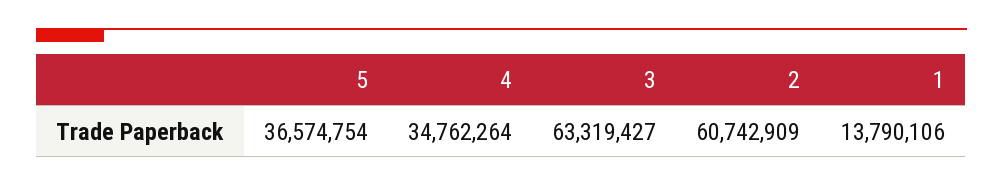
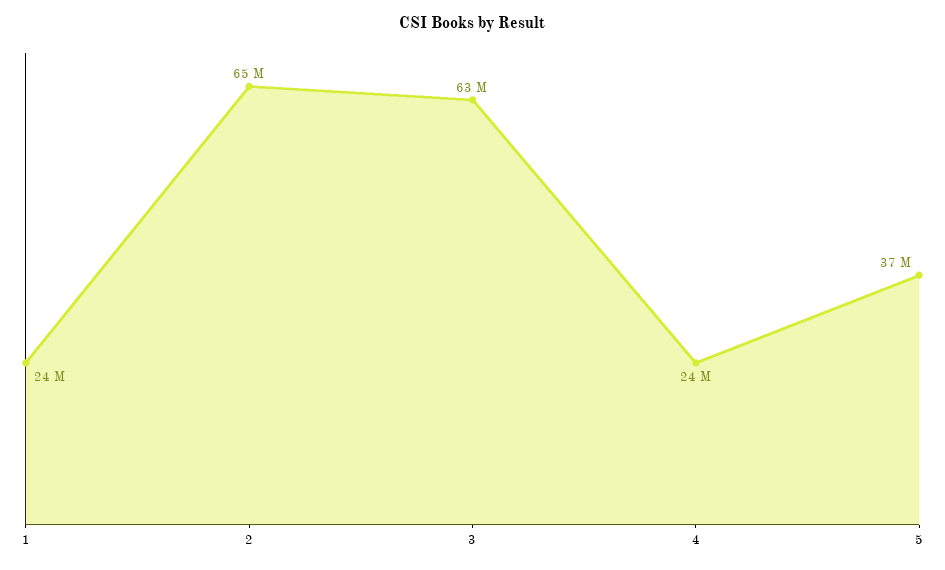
  {
    "5": 36574754,
-   "4": 34762264,
+   "4": 24000000,
    "3": 63319427,
-   "2": 60742909,
+   "2": 65000000,
-   "1": 13790106
+   "1": 24000000
  }

